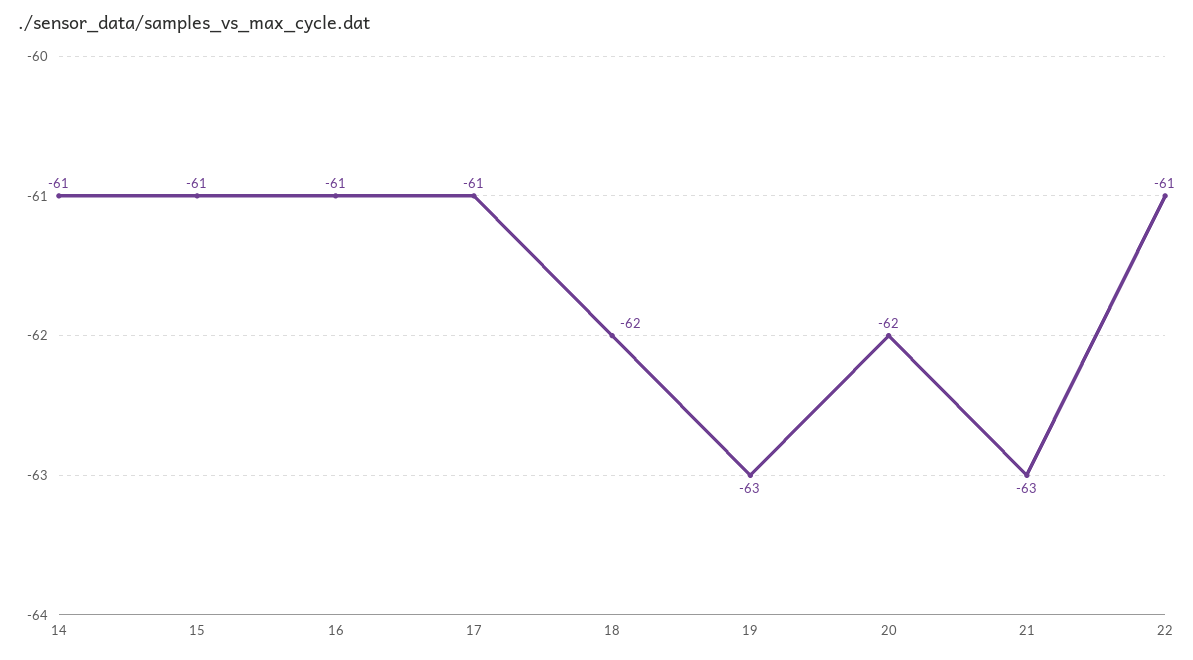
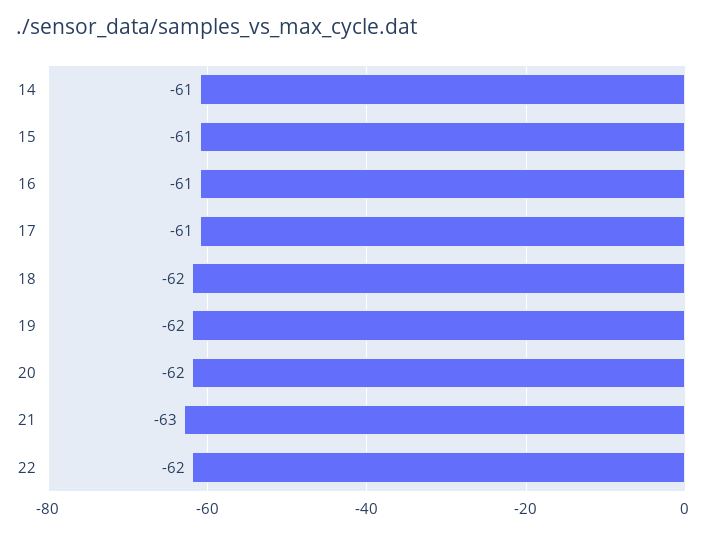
  {
    "14": -61,
    "15": -61,
    "16": -61,
    "17": -61,
    "18": -62,
-   "19": -63,
+   "19": -62,
    "20": -62,
    "21": -63,
-   "22": -61
+   "22": -62
  }

